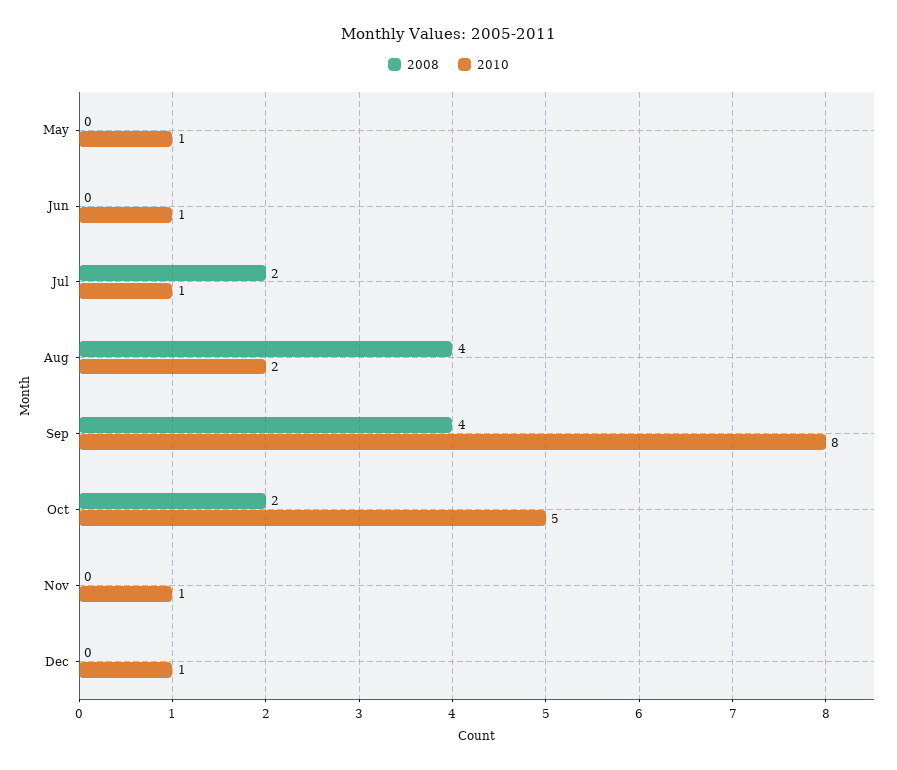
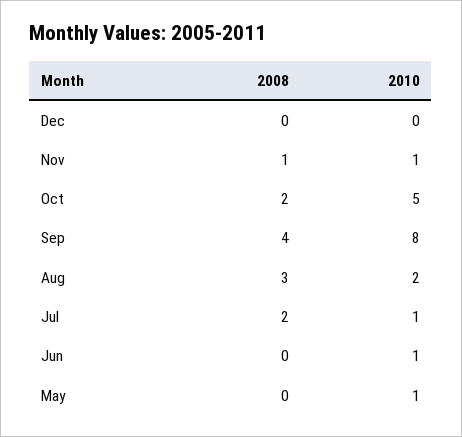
  {
    "2008": {
      "May": 0,
      "Jun": 0,
      "Jul": 2,
-     "Aug": 4,
+     "Aug": 3,
      "Sep": 4,
      "Oct": 2,
-     "Nov": 0,
+     "Nov": 1,
      "Dec": 0
    },
    "2010": {
      "May": 1,
      "Jun": 1,
      "Jul": 1,
      "Aug": 2,
      "Sep": 8,
      "Oct": 5,
      "Nov": 1,
-     "Dec": 1
+     "Dec": 0
    }
  }

